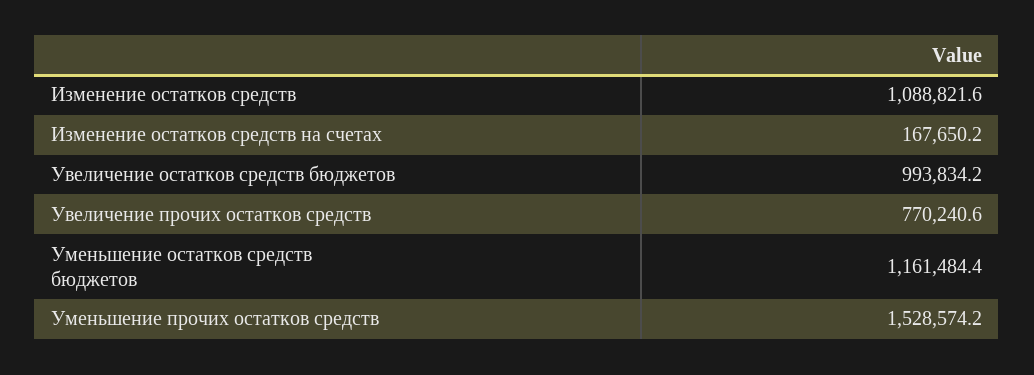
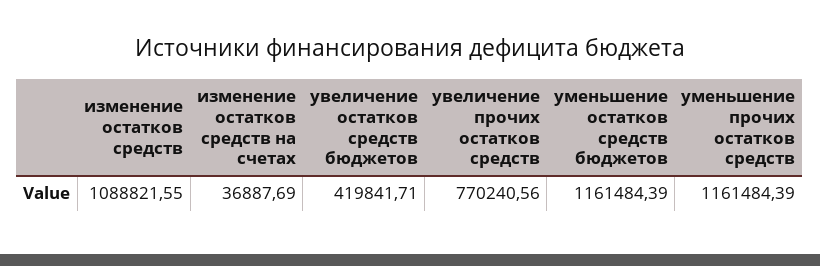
  {
    "Изменение остатков средств": 1088821.55,
-   "Изменение остатков средств на счетах": 167650.2,
+   "Изменение остатков средств на счетах": 36887.69,
-   "Увеличение остатков средств бюджетов": 993834.2,
+   "Увеличение остатков средств бюджетов": 419841.71,
    "Увеличение прочих остатков средств": 770240.56,
    "Уменьшение остатков средств бюджетов": 1161484.39,
-   "Уменьшение прочих остатков средств": 1528574.2
+   "Уменьшение прочих остатков средств": 1161484.39
  }

